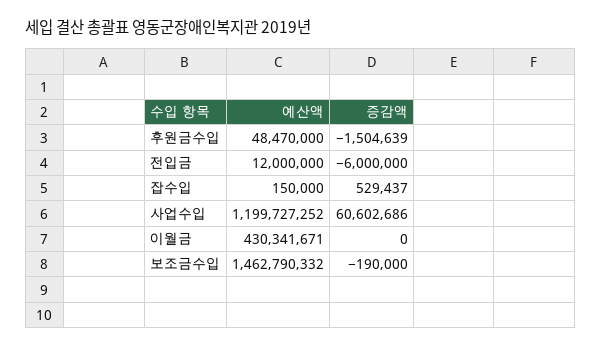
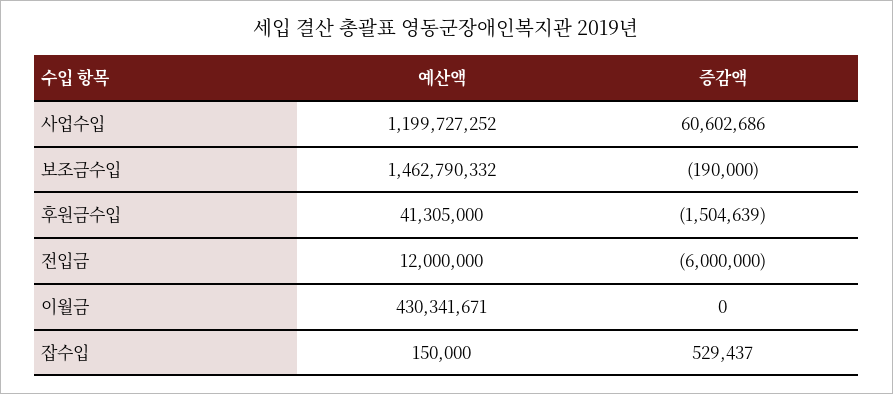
  {
    "예산액": {
-     "후원금수입": 48470000,
+     "후원금수입": 41305000,
      "전입금": 12000000,
      "잡수입": 150000,
      "사업수입": 1199727252,
      "이월금": 430341671,
      "보조금수입": 1462790332
    },
    "증감액": {
      "후원금수입": -1504639,
      "전입금": -6000000,
      "잡수입": 529437,
      "사업수입": 60602686,
      "이월금": 0,
      "보조금수입": -190000
    }
  }

